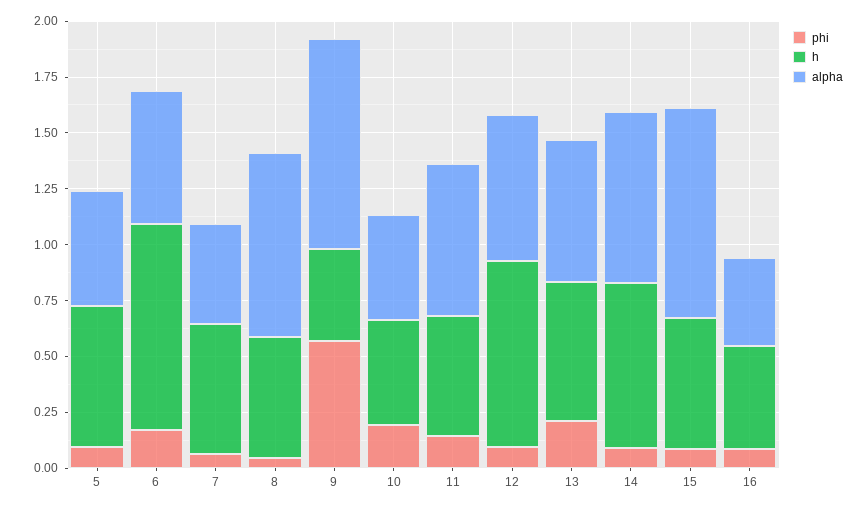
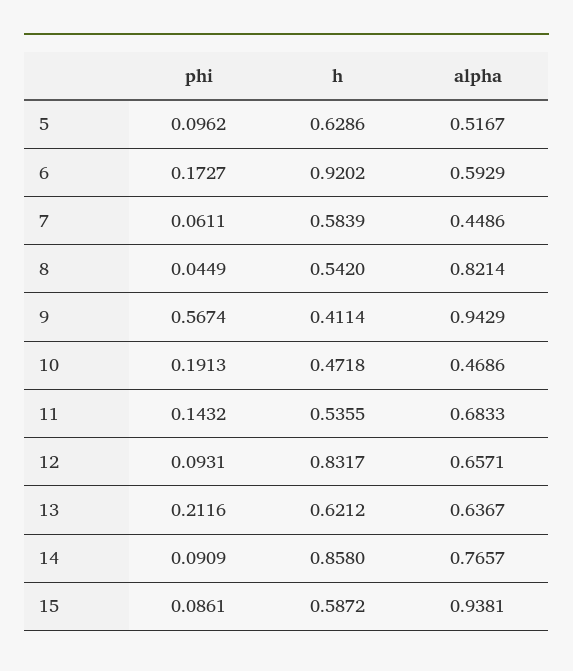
  {
    "phi": {
      "5": 0.0962,
      "6": 0.1727,
      "7": 0.0611,
      "8": 0.0449,
      "9": 0.5674,
      "10": 0.1913,
      "11": 0.1432,
      "12": 0.0931,
      "13": 0.2116,
      "14": 0.0909,
-     "15": 0.0861,
+     "15": 0.0861
-     "16": 0.1
    },
    "h": {
      "5": 0.6286,
      "6": 0.9202,
      "7": 0.5839,
      "8": 0.542,
      "9": 0.4114,
      "10": 0.4718,
      "11": 0.5355,
      "12": 0.8317,
      "13": 0.6212,
-     "14": 0.75,
+     "14": 0.858,
-     "15": 0.5872,
+     "15": 0.5872
-     "16": 0.45
    },
    "alpha": {
      "5": 0.5167,
      "6": 0.5929,
      "7": 0.4486,
      "8": 0.8214,
      "9": 0.9429,
      "10": 0.4686,
      "11": 0.6833,
      "12": 0.6571,
      "13": 0.6367,
      "14": 0.7657,
-     "15": 0.9381,
+     "15": 0.9381
-     "16": 0.4
    }
  }

